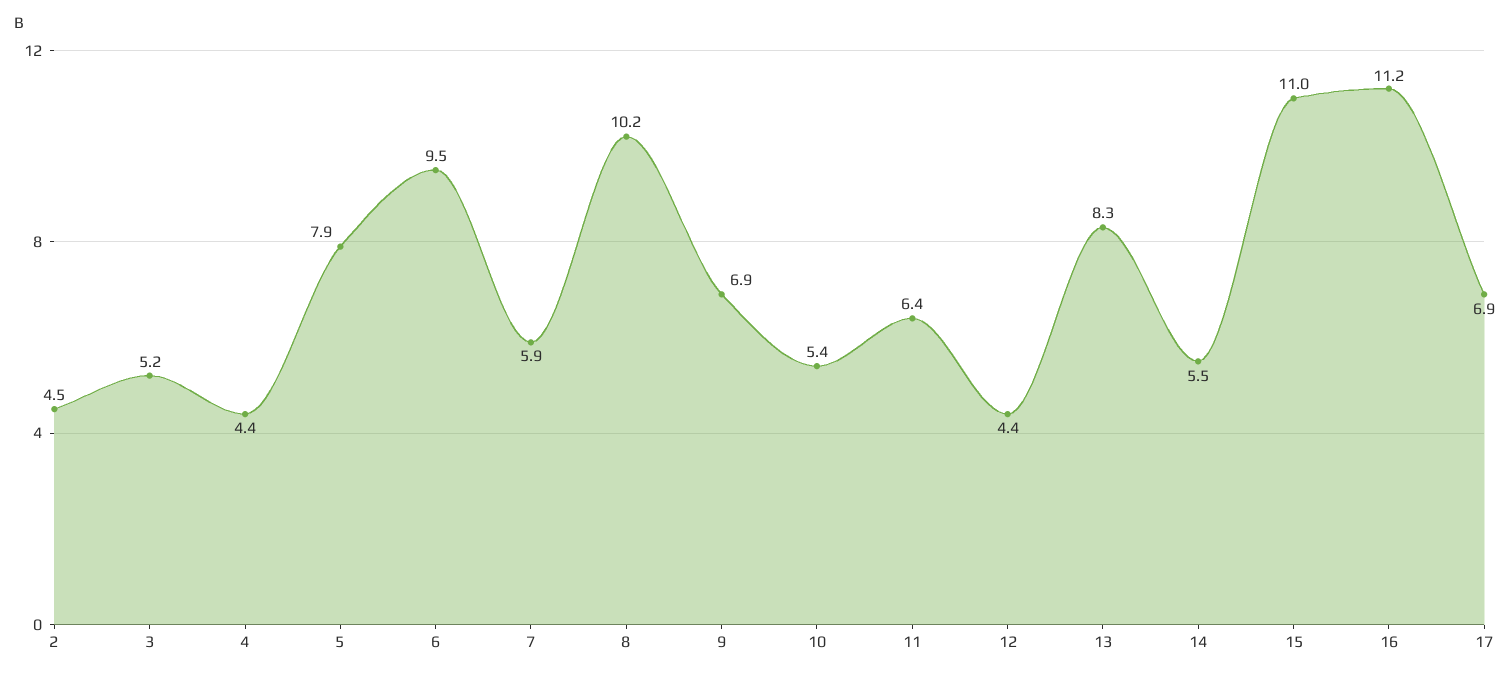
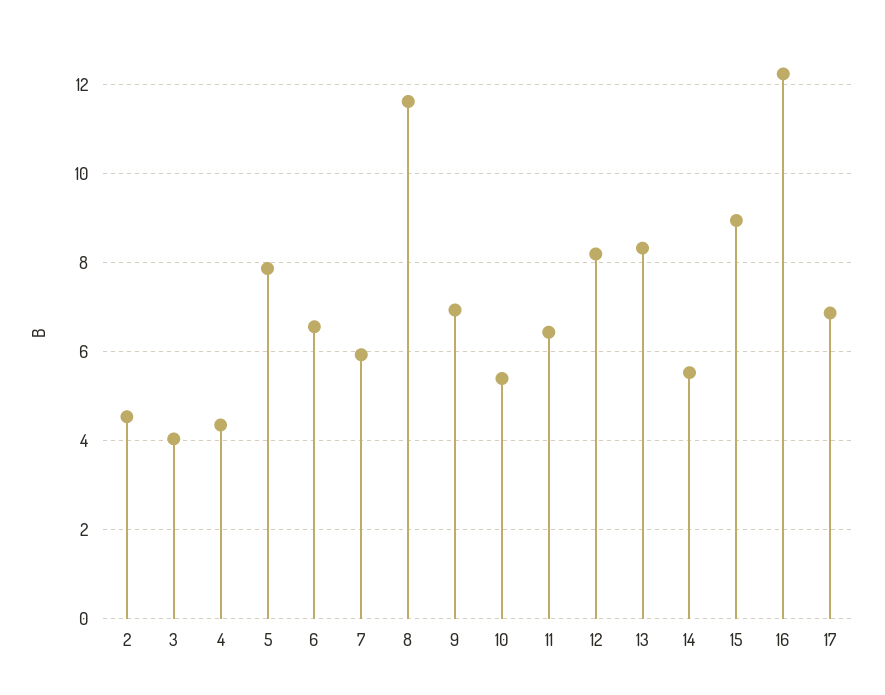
  {
    "2": 4.5,
-   "3": 5.2,
+   "3": 4,
    "4": 4.4,
    "5": 7.9,
-   "6": 9.5,
+   "6": 6.6,
    "7": 5.9,
-   "8": 10.2,
+   "8": 11.6,
    "9": 6.9,
    "10": 5.4,
    "11": 6.4,
-   "12": 4.4,
+   "12": 8.2,
    "13": 8.3,
    "14": 5.5,
-   "15": 11,
+   "15": 9,
-   "16": 11.2,
+   "16": 12.2,
    "17": 6.9
  }

